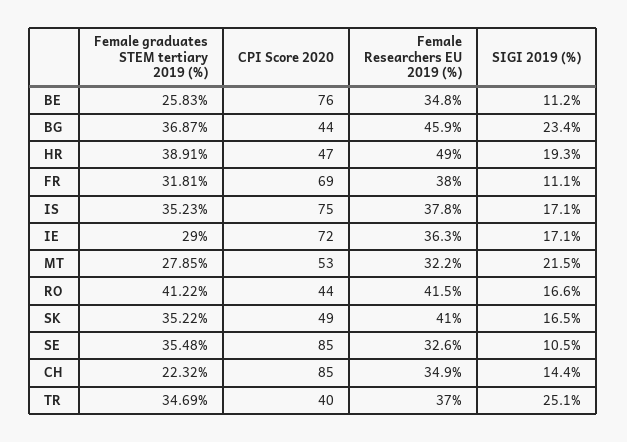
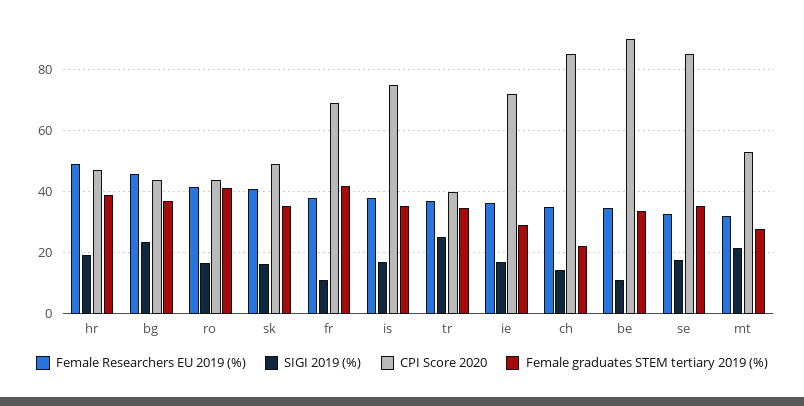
  {
    "Female graduates STEM tertiary 2019 (%)": {
-     "BE": 25.83,
+     "BE": 34,
      "BG": 36.87,
      "HR": 38.91,
-     "FR": 31.81,
+     "FR": 42,
      "IS": 35.23,
      "IE": 29,
      "MT": 27.85,
      "RO": 41.22,
      "SK": 35.22,
      "SE": 35.48,
      "CH": 22.32,
      "TR": 34.69
    },
    "CPI Score 2020": {
-     "BE": 76,
+     "BE": 90,
      "BG": 44,
      "HR": 47,
      "FR": 69,
      "IS": 75,
      "IE": 72,
      "MT": 53,
      "RO": 44,
      "SK": 49,
      "SE": 85,
      "CH": 85,
      "TR": 40
    },
    "Female Researchers EU 2019 (%)": {
      "BE": 34.8,
      "BG": 45.9,
      "HR": 49,
      "FR": 38,
      "IS": 37.8,
      "IE": 36.3,
      "MT": 32.2,
      "RO": 41.5,
      "SK": 41,
      "SE": 32.6,
      "CH": 34.9,
      "TR": 37
    },
    "SIGI 2019 (%)": {
      "BE": 11.2,
      "BG": 23.4,
      "HR": 19.3,
      "FR": 11.1,
      "IS": 17.1,
      "IE": 17.1,
      "MT": 21.5,
      "RO": 16.6,
      "SK": 16.5,
-     "SE": 10.5,
+     "SE": 18,
      "CH": 14.4,
      "TR": 25.1
    }
  }

